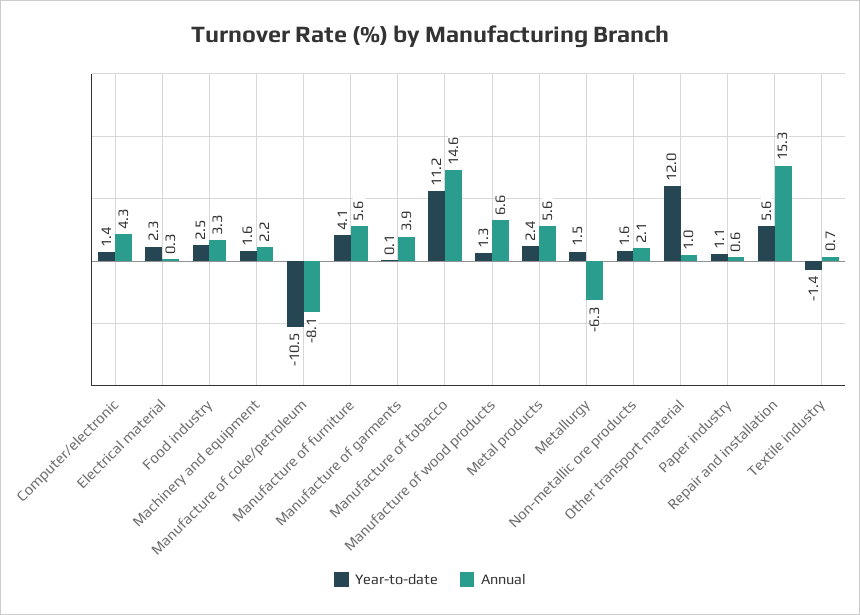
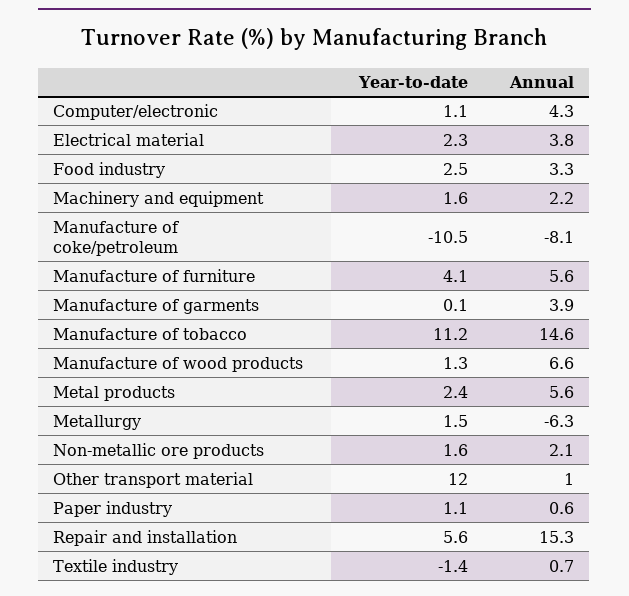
  {
    "Year-to-date": {
-     "Computer/electronic": 1.4,
+     "Computer/electronic": 1.1,
      "Electrical material": 2.3,
      "Food industry": 2.5,
      "Machinery and equipment": 1.6,
      "Manufacture of coke/petroleum": -10.5,
      "Manufacture of furniture": 4.1,
      "Manufacture of garments": 0.1,
      "Manufacture of tobacco": 11.2,
      "Manufacture of wood products": 1.3,
      "Metal products": 2.4,
      "Metallurgy": 1.5,
      "Non-metallic ore products": 1.6,
      "Other transport material": 12,
      "Paper industry": 1.1,
      "Repair and installation": 5.6,
      "Textile industry": -1.4
    },
    "Annual": {
      "Computer/electronic": 4.3,
-     "Electrical material": 0.3,
+     "Electrical material": 3.8,
      "Food industry": 3.3,
      "Machinery and equipment": 2.2,
      "Manufacture of coke/petroleum": -8.1,
      "Manufacture of furniture": 5.6,
      "Manufacture of garments": 3.9,
      "Manufacture of tobacco": 14.6,
      "Manufacture of wood products": 6.6,
      "Metal products": 5.6,
      "Metallurgy": -6.3,
      "Non-metallic ore products": 2.1,
      "Other transport material": 1,
      "Paper industry": 0.6,
      "Repair and installation": 15.3,
      "Textile industry": 0.7
    }
  }

